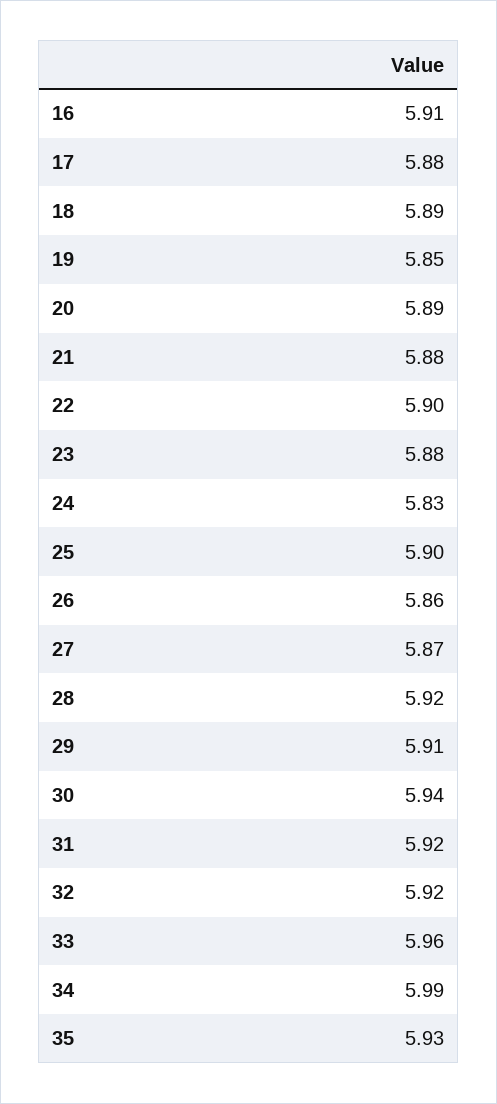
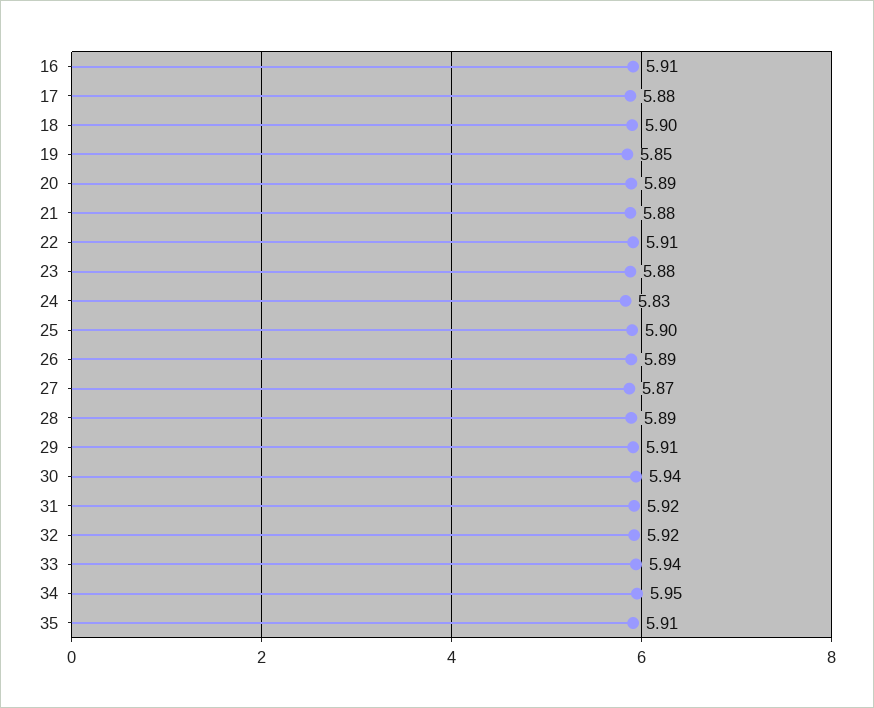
  {
    "16": 5.91,
    "17": 5.88,
-   "18": 5.89,
+   "18": 5.9,
    "19": 5.85,
    "20": 5.89,
    "21": 5.88,
-   "22": 5.9,
+   "22": 5.91,
    "23": 5.88,
    "24": 5.83,
    "25": 5.9,
-   "26": 5.86,
+   "26": 5.89,
    "27": 5.87,
-   "28": 5.92,
+   "28": 5.89,
    "29": 5.91,
    "30": 5.94,
    "31": 5.92,
    "32": 5.92,
-   "33": 5.96,
+   "33": 5.94,
-   "34": 5.99,
+   "34": 5.95,
-   "35": 5.93
+   "35": 5.91
  }

